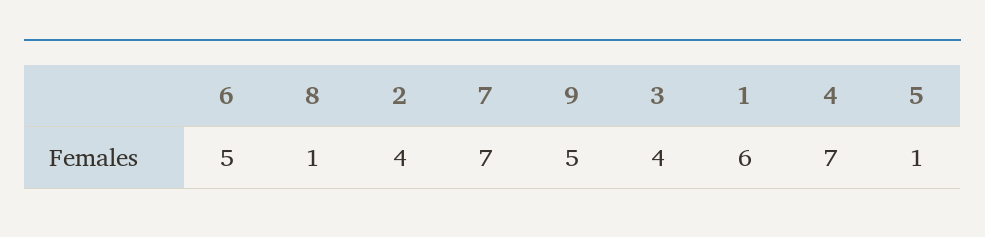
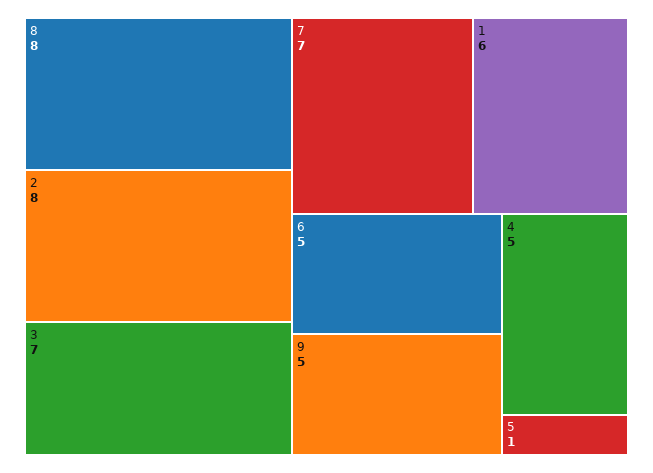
  {
    "6": 5,
-   "8": 1,
+   "8": 8,
-   "2": 4,
+   "2": 8,
    "7": 7,
    "9": 5,
-   "3": 4,
+   "3": 7,
    "1": 6,
-   "4": 7,
+   "4": 5,
    "5": 1
  }

